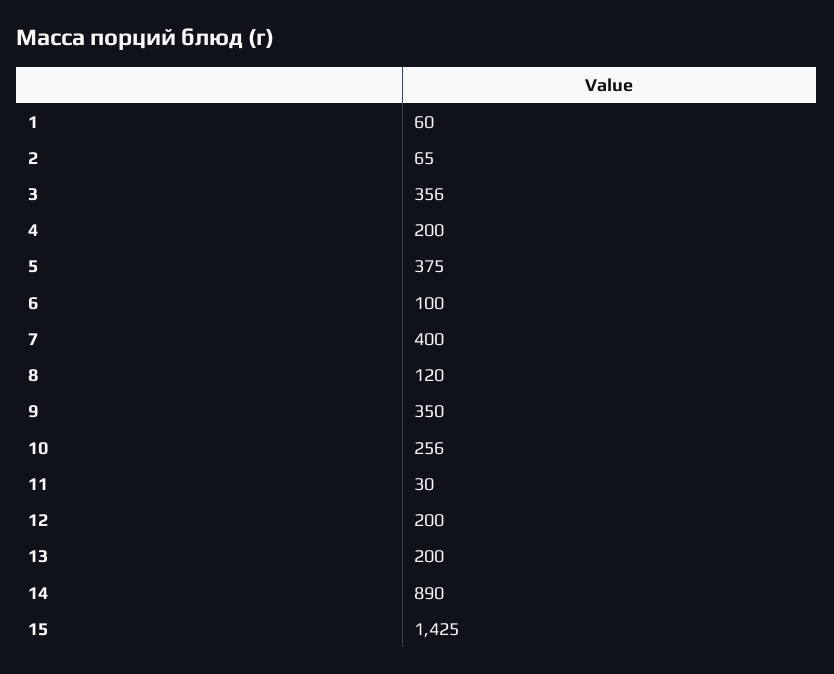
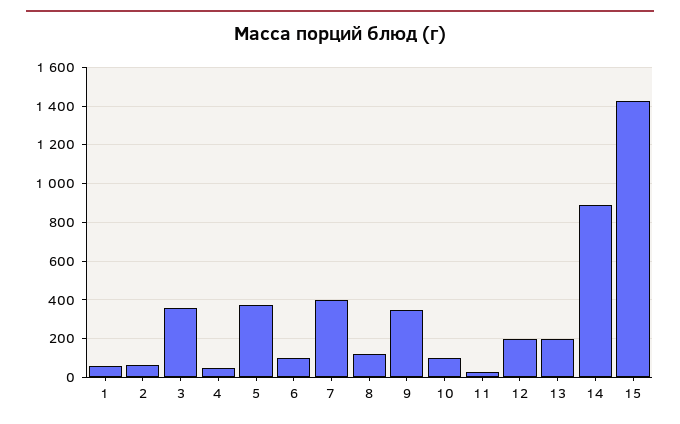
  {
    "1": 60,
    "2": 65,
    "3": 356,
-   "4": 200,
+   "4": 50,
    "5": 375,
    "6": 100,
    "7": 400,
    "8": 120,
    "9": 350,
-   "10": 256,
+   "10": 100,
    "11": 30,
    "12": 200,
    "13": 200,
    "14": 890,
    "15": 1425
  }

